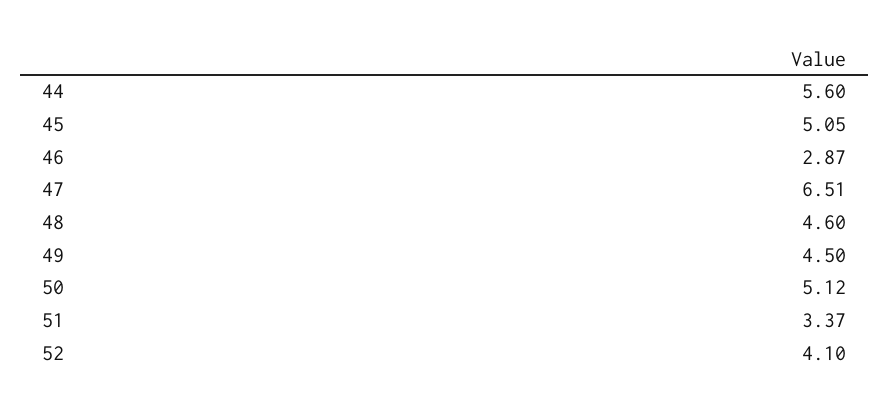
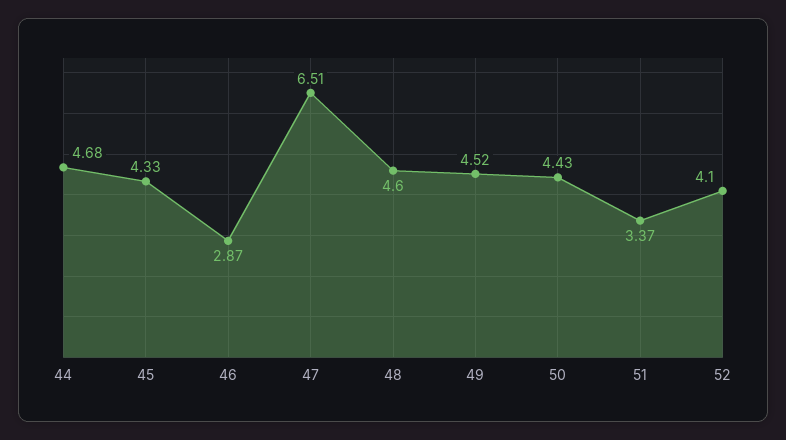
  {
-   "44": 5.6,
+   "44": 4.68,
-   "45": 5.05,
+   "45": 4.33,
    "46": 2.87,
    "47": 6.51,
    "48": 4.6,
-   "49": 4.5,
+   "49": 4.52,
-   "50": 5.12,
+   "50": 4.43,
    "51": 3.37,
    "52": 4.1
  }

